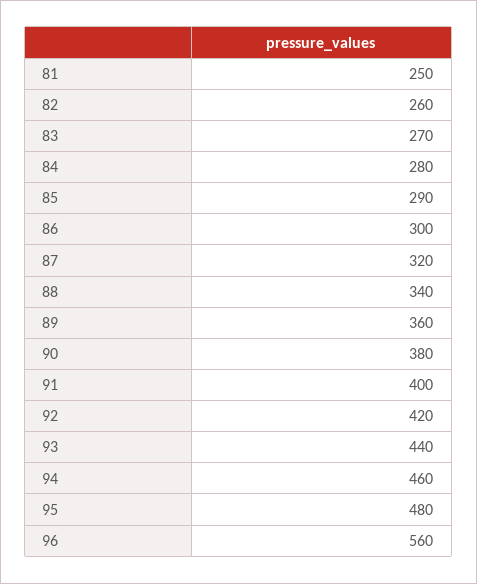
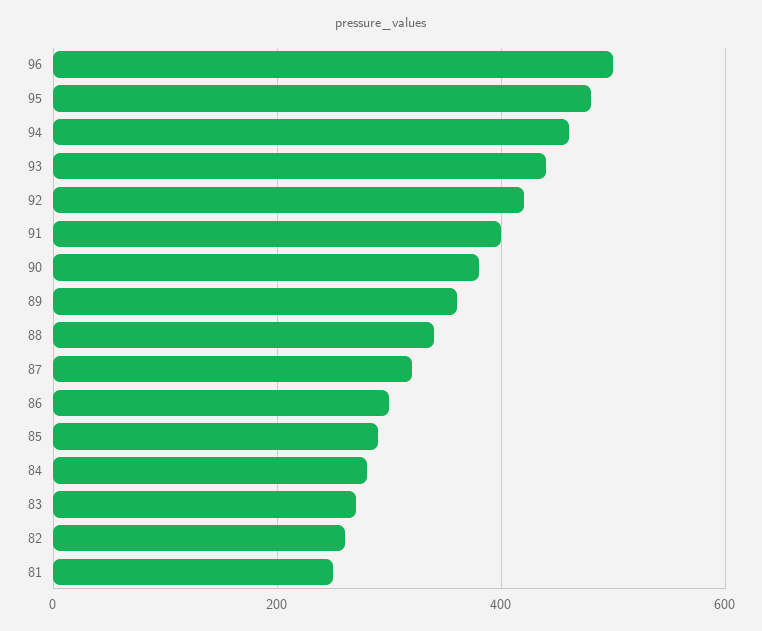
  {
    "81": 250,
    "82": 260,
    "83": 270,
    "84": 280,
    "85": 290,
    "86": 300,
    "87": 320,
    "88": 340,
    "89": 360,
    "90": 380,
    "91": 400,
    "92": 420,
    "93": 440,
    "94": 460,
    "95": 480,
-   "96": 560
+   "96": 500
  }

